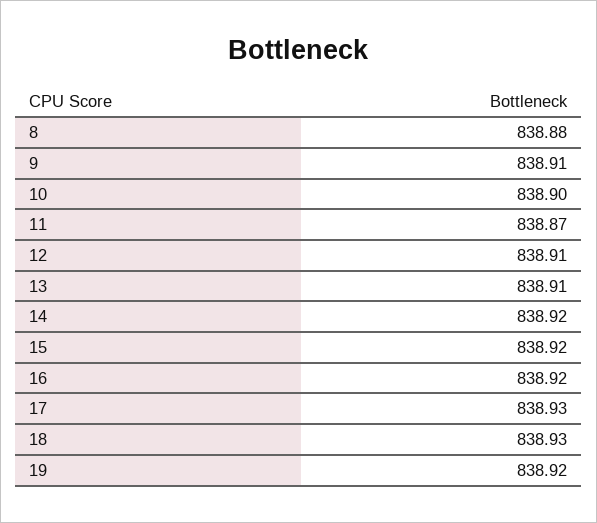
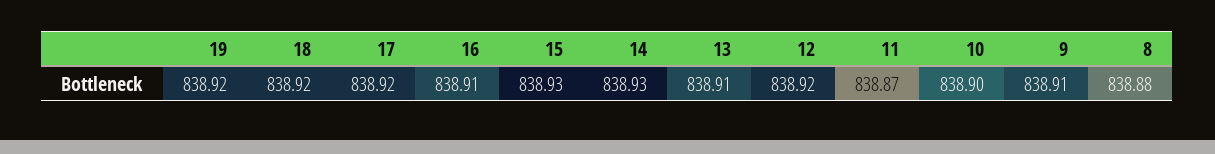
  {
    "8": 838.88,
    "9": 838.91,
    "10": 838.9,
    "11": 838.87,
-   "12": 838.91,
+   "12": 838.92,
    "13": 838.91,
-   "14": 838.92,
+   "14": 838.93,
-   "15": 838.92,
+   "15": 838.93,
-   "16": 838.92,
+   "16": 838.91,
-   "17": 838.93,
+   "17": 838.92,
-   "18": 838.93,
+   "18": 838.92,
    "19": 838.92
  }

